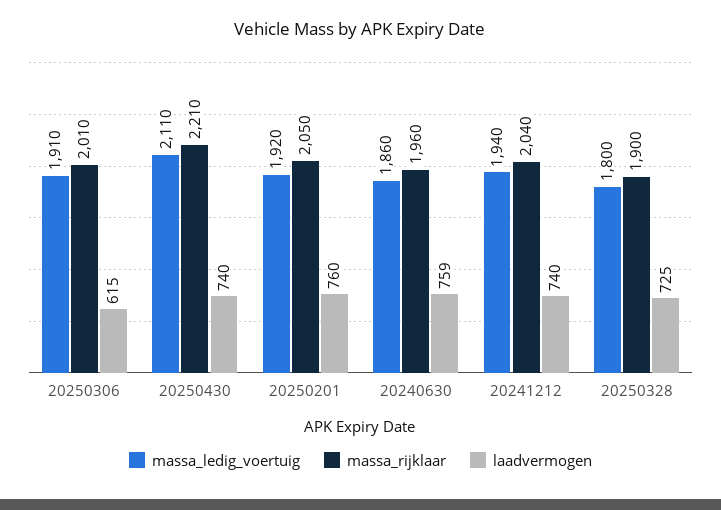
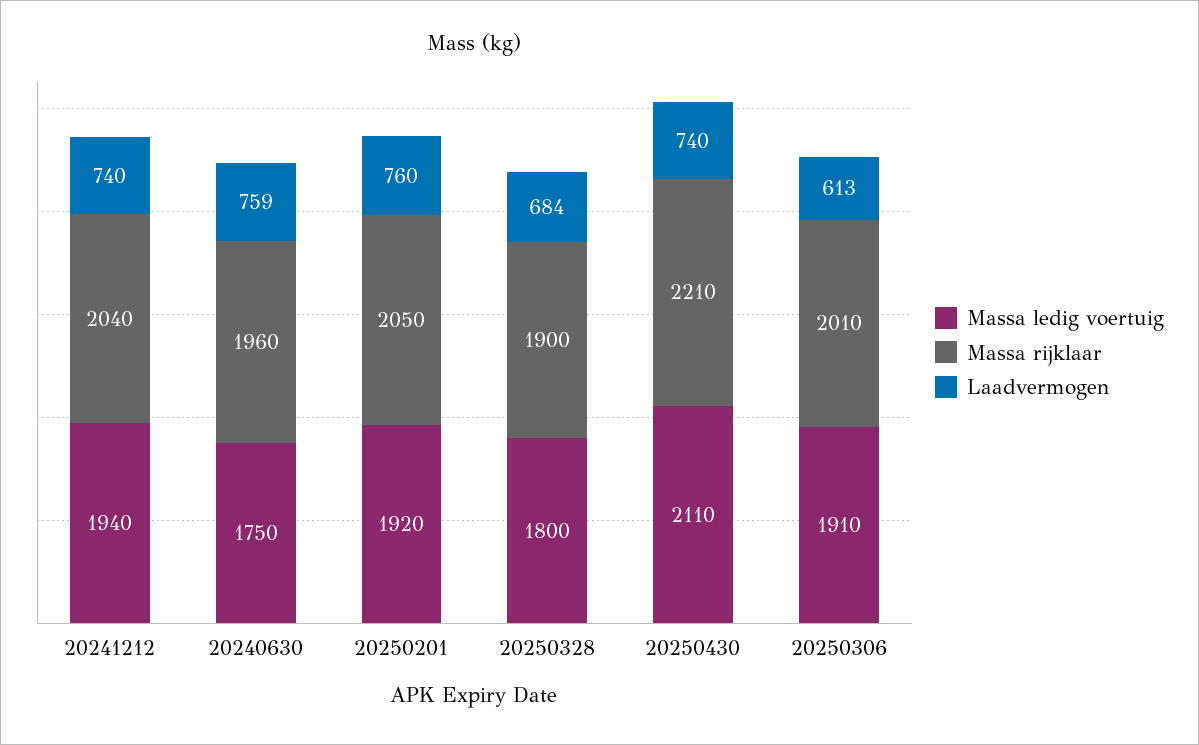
  {
    "massa_ledig_voertuig": {
      "20250306": 1910,
      "20250430": 2110,
      "20250201": 1920,
-     "20240630": 1860,
+     "20240630": 1750,
      "20241212": 1940,
      "20250328": 1800
    },
    "massa_rijklaar": {
      "20250306": 2010,
      "20250430": 2210,
      "20250201": 2050,
      "20240630": 1960,
      "20241212": 2040,
      "20250328": 1900
    },
    "laadvermogen": {
-     "20250306": 615,
+     "20250306": 613,
      "20250430": 740,
      "20250201": 760,
      "20240630": 759,
      "20241212": 740,
-     "20250328": 725
+     "20250328": 684
    }
  }

